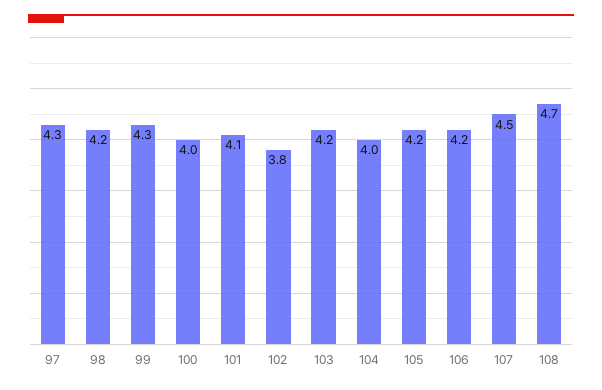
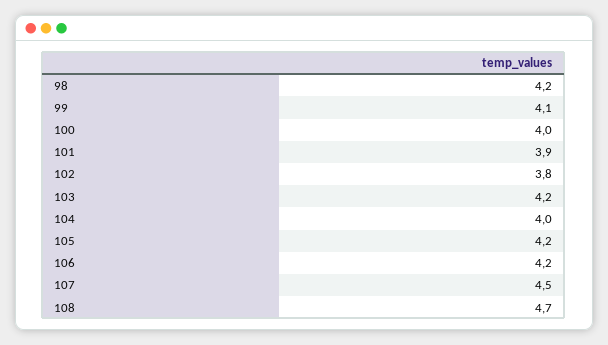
  {
-   "97": 4.3,
    "98": 4.2,
-   "99": 4.3,
+   "99": 4.1,
    "100": 4,
-   "101": 4.1,
+   "101": 3.9,
    "102": 3.8,
    "103": 4.2,
    "104": 4,
    "105": 4.2,
    "106": 4.2,
    "107": 4.5,
    "108": 4.7
  }

